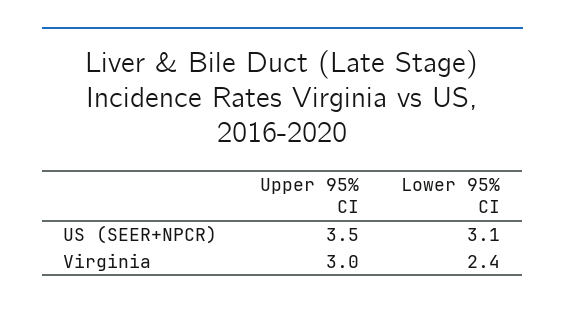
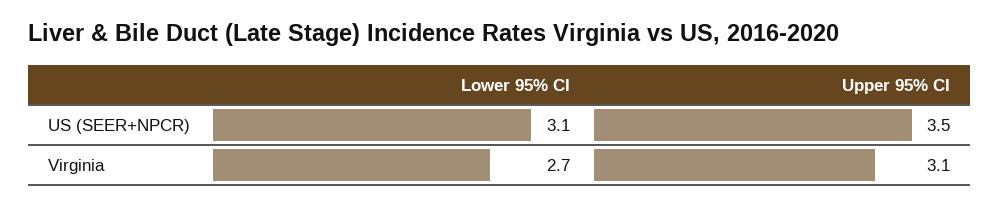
  {
    "Upper 95% CI": {
      "US (SEER+NPCR)": 3.5,
-     "Virginia": 3
+     "Virginia": 3.1
    },
    "Lower 95% CI": {
      "US (SEER+NPCR)": 3.1,
-     "Virginia": 2.4
+     "Virginia": 2.7
    }
  }

